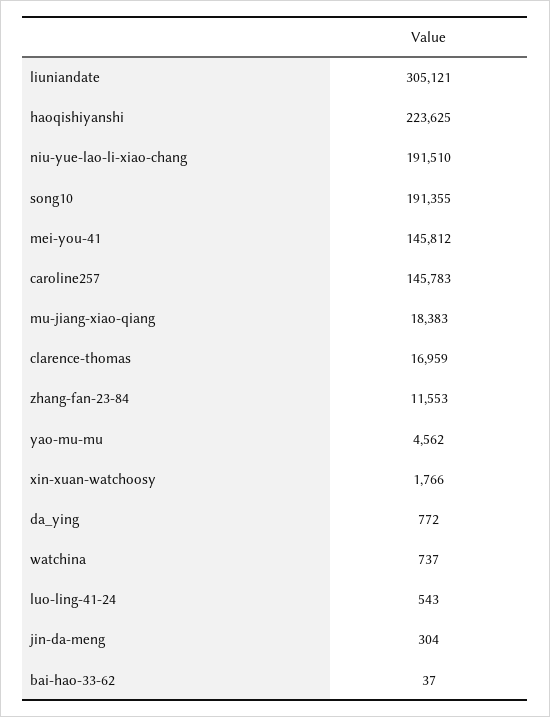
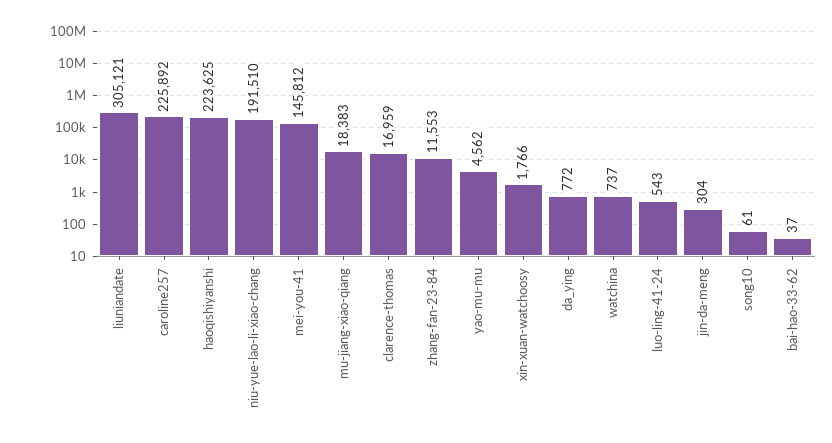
  {
    "liuniandate": 305121,
    "haoqishiyanshi": 223625,
    "niu-yue-lao-li-xiao-chang": 191510,
-   "song10": 191355,
+   "song10": 61,
    "mei-you-41": 145812,
-   "caroline257": 145783,
+   "caroline257": 225892,
    "mu-jiang-xiao-qiang": 18383,
    "clarence-thomas": 16959,
    "zhang-fan-23-84": 11553,
    "yao-mu-mu": 4562,
    "xin-xuan-watchoosy": 1766,
    "da_ying": 772,
    "watchina": 737,
    "luo-ling-41-24": 543,
    "jin-da-meng": 304,
    "bai-hao-33-62": 37
  }

